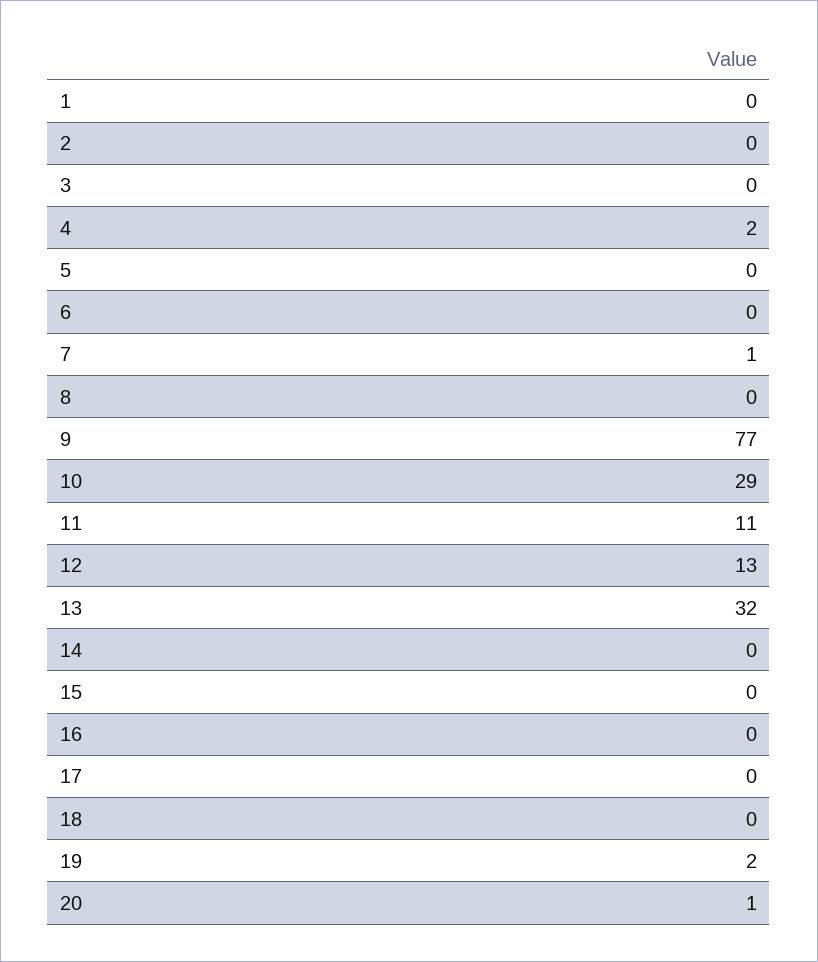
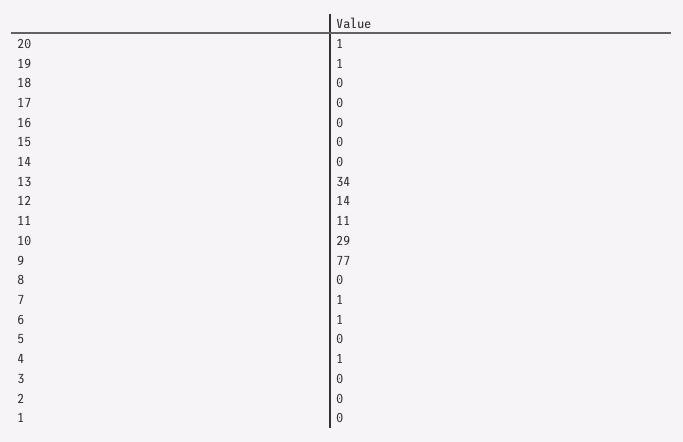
  {
    "1": 0,
    "2": 0,
    "3": 0,
-   "4": 2,
+   "4": 1,
    "5": 0,
-   "6": 0,
+   "6": 1,
    "7": 1,
    "8": 0,
    "9": 77,
    "10": 29,
    "11": 11,
-   "12": 13,
+   "12": 14,
-   "13": 32,
+   "13": 34,
    "14": 0,
    "15": 0,
    "16": 0,
    "17": 0,
    "18": 0,
-   "19": 2,
+   "19": 1,
    "20": 1
  }

